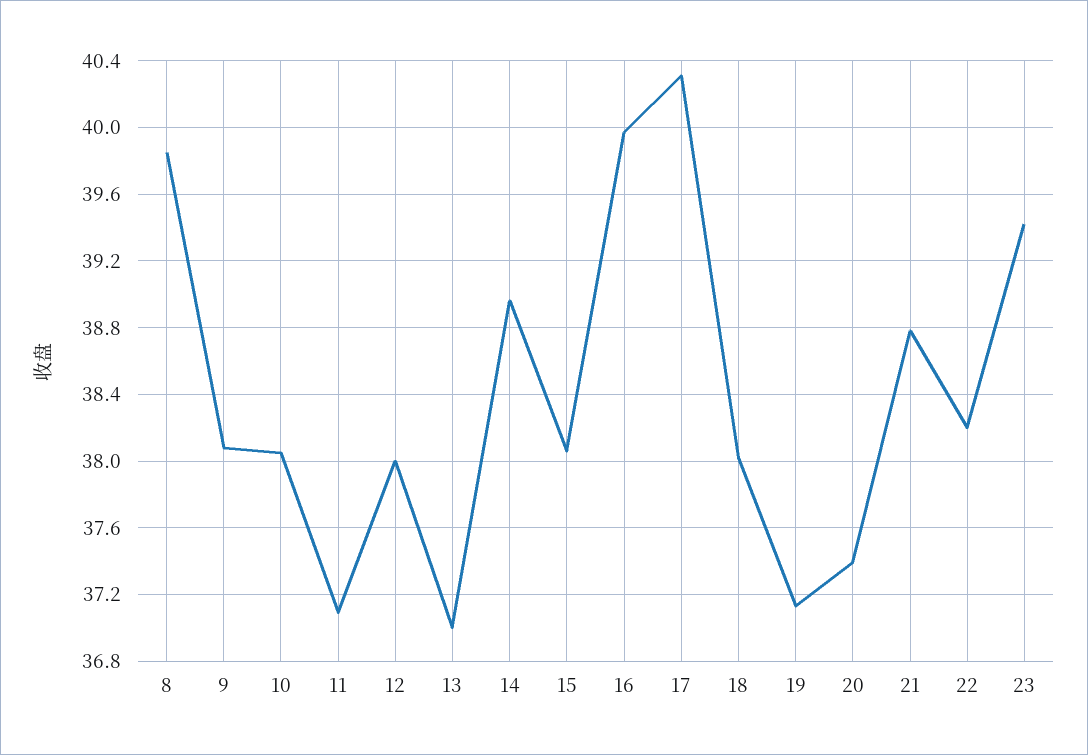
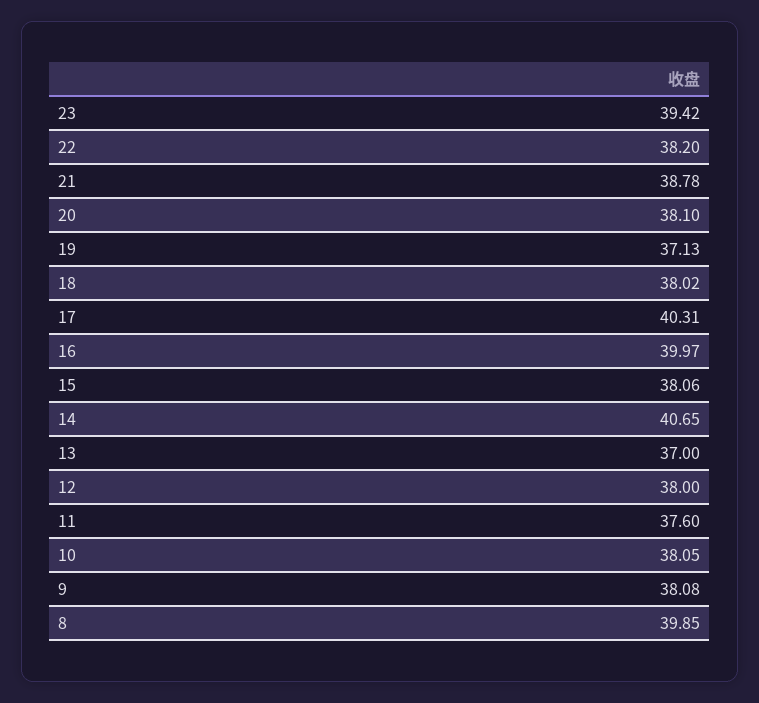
  {
    "8": 39.85,
    "9": 38.08,
    "10": 38.05,
-   "11": 37.1,
+   "11": 37.6,
    "12": 38,
    "13": 37,
-   "14": 38.95,
+   "14": 40.65,
    "15": 38.06,
    "16": 39.97,
    "17": 40.31,
    "18": 38.02,
    "19": 37.13,
-   "20": 37.4,
+   "20": 38.1,
    "21": 38.78,
    "22": 38.2,
    "23": 39.42
  }

